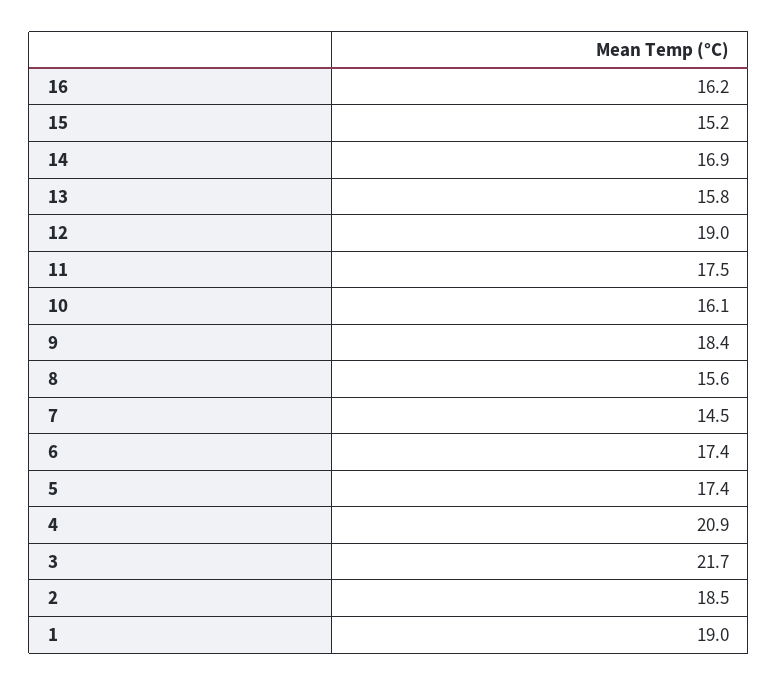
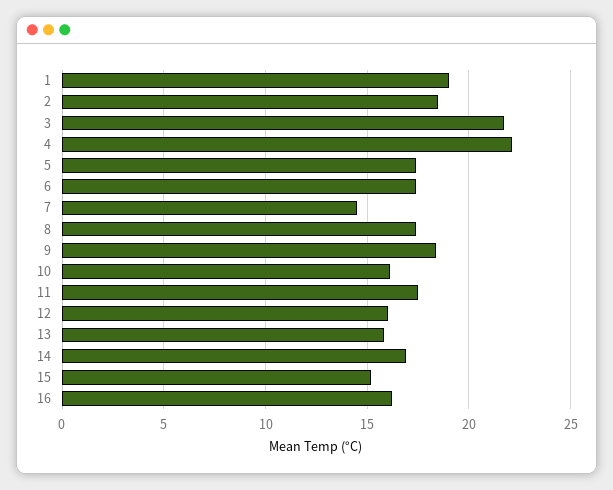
  {
    "16": 16.2,
    "15": 15.2,
    "14": 16.9,
    "13": 15.8,
-   "12": 19,
+   "12": 16,
    "11": 17.5,
    "10": 16.1,
    "9": 18.4,
-   "8": 15.6,
+   "8": 17.5,
    "7": 14.5,
    "6": 17.4,
    "5": 17.4,
-   "4": 20.9,
+   "4": 22,
    "3": 21.7,
    "2": 18.5,
    "1": 19
  }

